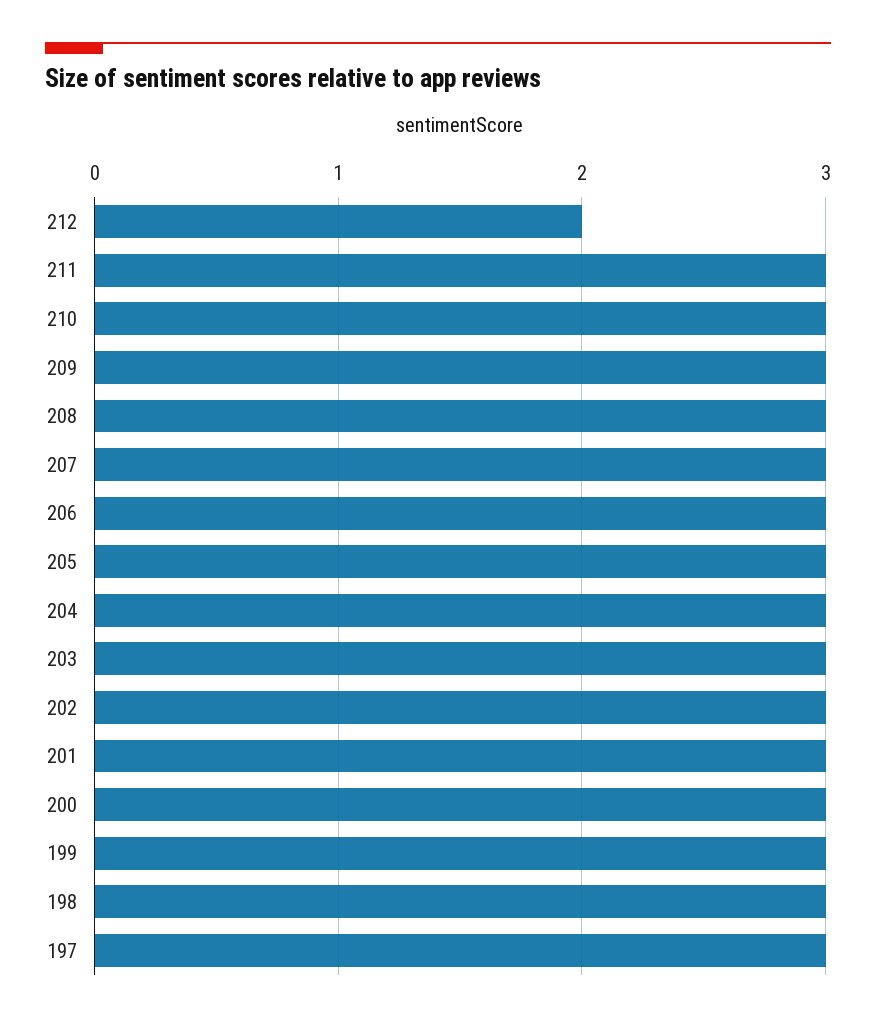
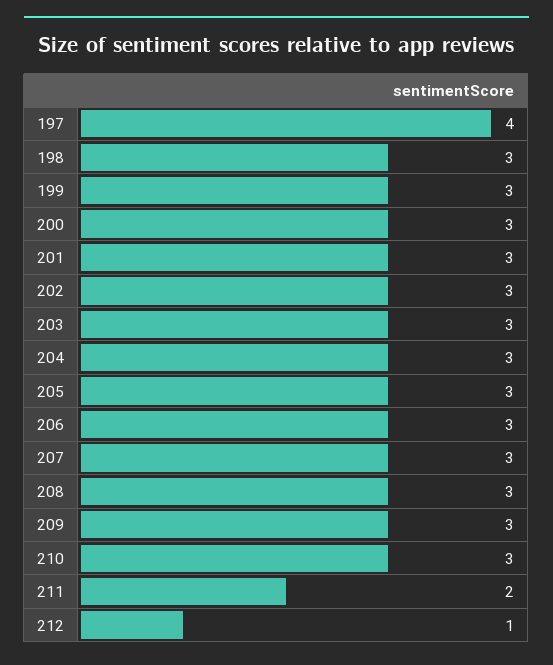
  {
-   "212": 2,
+   "212": 1,
-   "211": 3,
+   "211": 2,
    "210": 3,
    "209": 3,
    "208": 3,
    "207": 3,
    "206": 3,
    "205": 3,
    "204": 3,
    "203": 3,
    "202": 3,
    "201": 3,
    "200": 3,
    "199": 3,
    "198": 3,
-   "197": 3
+   "197": 4
  }

